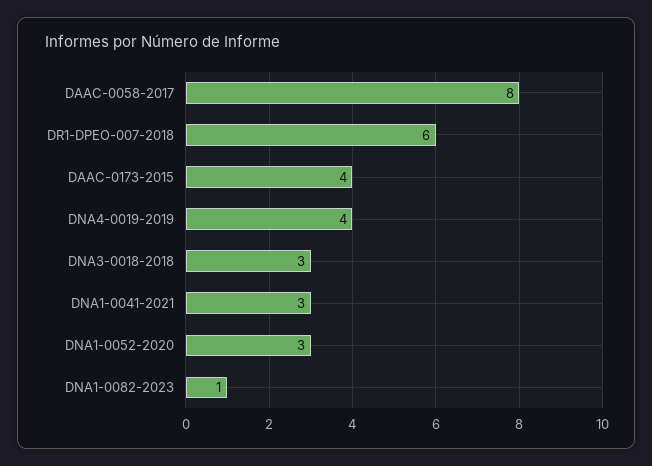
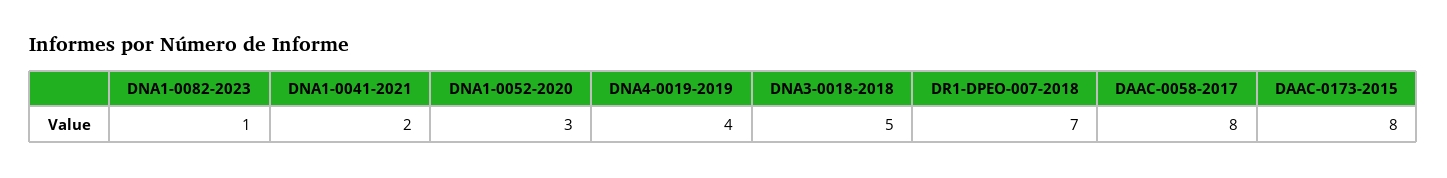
  {
    "DAAC-0058-2017": 8,
-   "DR1-DPEO-007-2018": 6,
+   "DR1-DPEO-007-2018": 7,
-   "DAAC-0173-2015": 4,
+   "DAAC-0173-2015": 8,
    "DNA4-0019-2019": 4,
-   "DNA3-0018-2018": 3,
+   "DNA3-0018-2018": 5,
-   "DNA1-0041-2021": 3,
+   "DNA1-0041-2021": 2,
    "DNA1-0052-2020": 3,
    "DNA1-0082-2023": 1
  }

